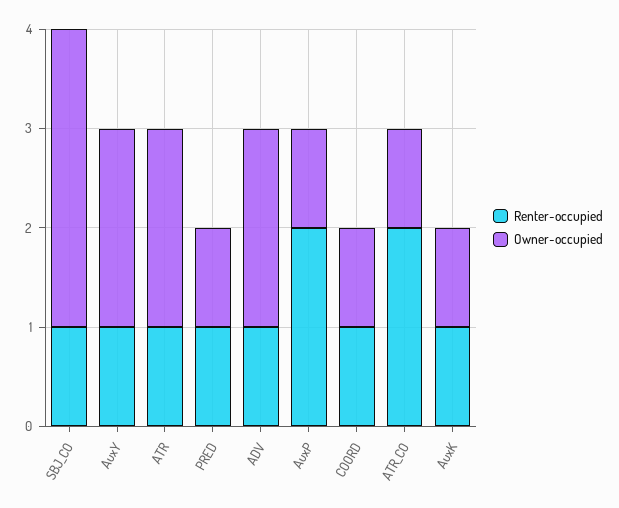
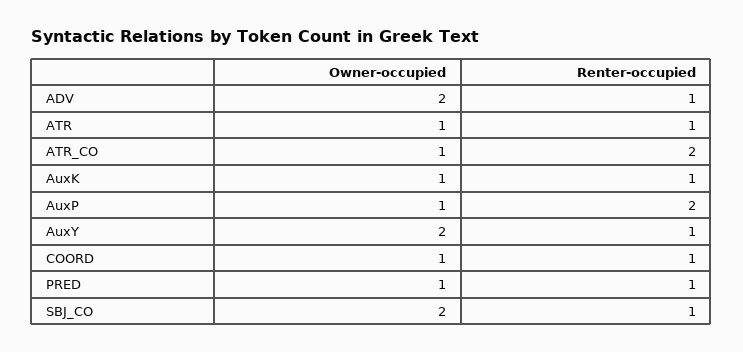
  {
    "Renter-occupied": {
      "SBJ_CO": 1,
      "AuxY": 1,
      "ATR": 1,
      "PRED": 1,
      "ADV": 1,
      "AuxP": 2,
      "COORD": 1,
      "ATR_CO": 2,
      "AuxK": 1
    },
    "Owner-occupied": {
-     "SBJ_CO": 3,
+     "SBJ_CO": 2,
      "AuxY": 2,
-     "ATR": 2,
+     "ATR": 1,
      "PRED": 1,
      "ADV": 2,
      "AuxP": 1,
      "COORD": 1,
      "ATR_CO": 1,
      "AuxK": 1
    }
  }

